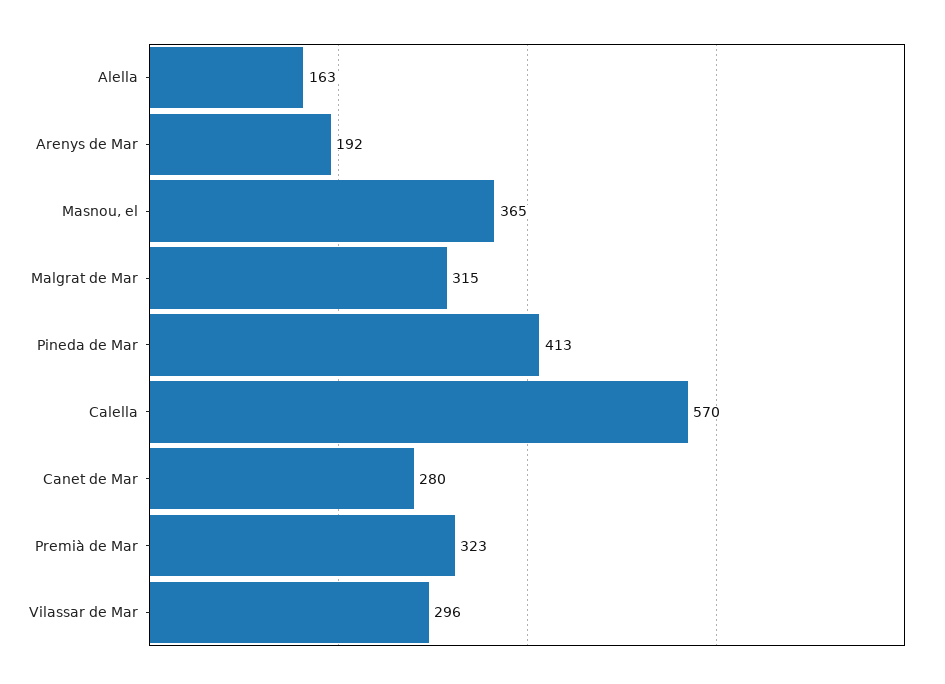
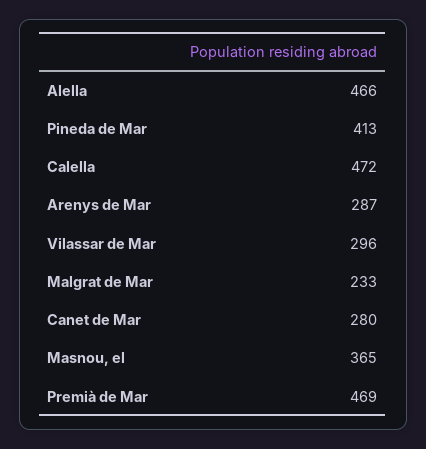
  {
-   "Alella": 163,
+   "Alella": 466,
-   "Arenys de Mar": 192,
+   "Arenys de Mar": 287,
    "Masnou, el": 365,
-   "Malgrat de Mar": 315,
+   "Malgrat de Mar": 233,
    "Pineda de Mar": 413,
-   "Calella": 570,
+   "Calella": 472,
    "Canet de Mar": 280,
-   "Premià de Mar": 323,
+   "Premià de Mar": 469,
    "Vilassar de Mar": 296
  }

